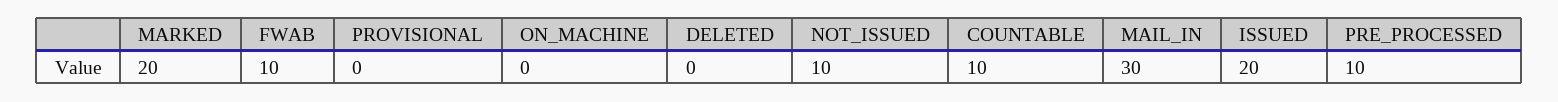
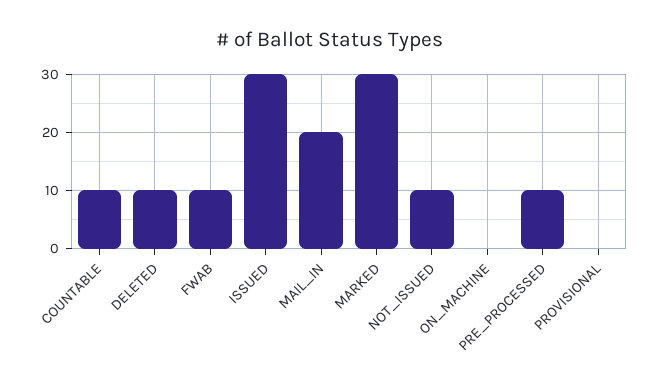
  {
-   "MARKED": 20,
+   "MARKED": 30,
    "FWAB": 10,
    "PROVISIONAL": 0,
    "ON_MACHINE": 0,
-   "DELETED": 0,
+   "DELETED": 10,
    "NOT_ISSUED": 10,
    "COUNTABLE": 10,
-   "MAIL_IN": 30,
+   "MAIL_IN": 20,
-   "ISSUED": 20,
+   "ISSUED": 30,
    "PRE_PROCESSED": 10
  }

